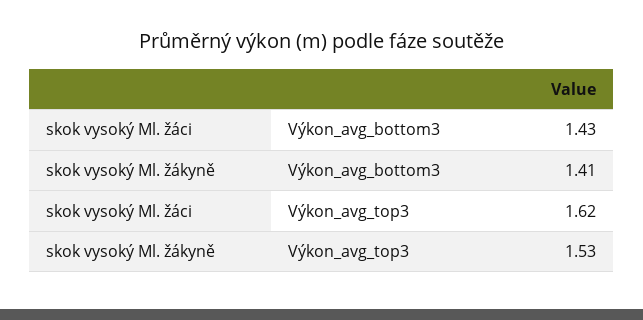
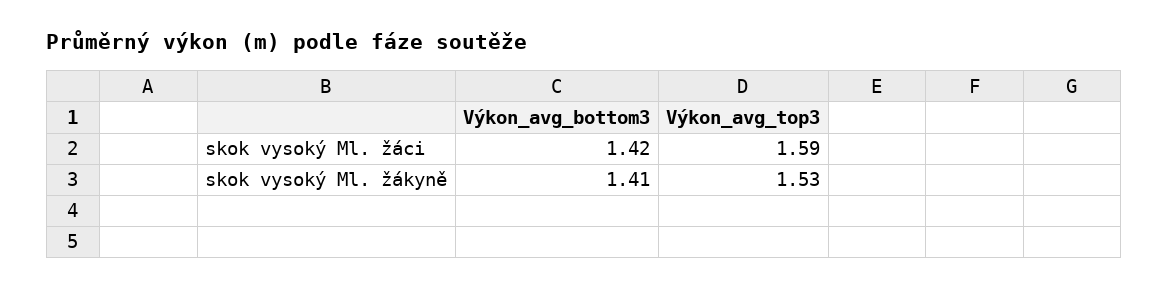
  {
    "skok vysoký Ml. žáci": {
-     "Výkon_avg_bottom3": 1.43,
+     "Výkon_avg_bottom3": 1.42,
-     "Výkon_avg_top3": 1.62
+     "Výkon_avg_top3": 1.59
    },
    "skok vysoký Ml. žákyně": {
      "Výkon_avg_bottom3": 1.41,
      "Výkon_avg_top3": 1.53
    }
  }

